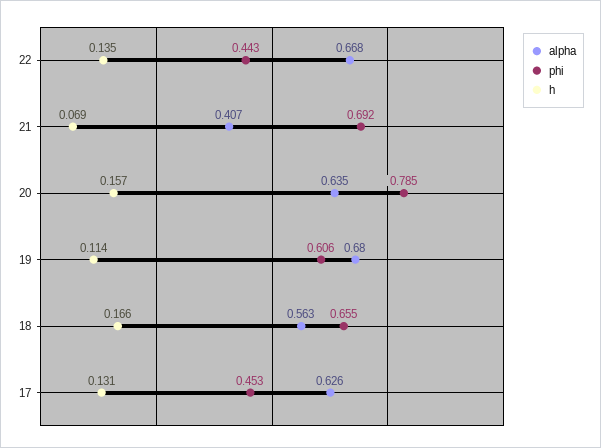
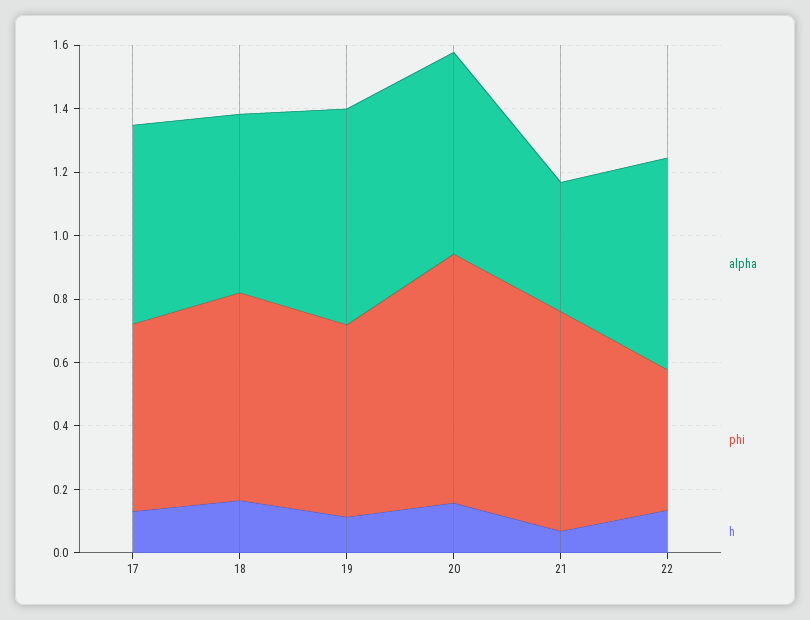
  {
    "alpha": {
      "22": 0.668,
      "21": 0.407,
      "20": 0.635,
      "19": 0.68,
      "18": 0.563,
      "17": 0.626
    },
    "phi": {
      "22": 0.443,
      "21": 0.692,
      "20": 0.785,
      "19": 0.606,
      "18": 0.655,
-     "17": 0.453
+     "17": 0.6
    },
    "h": {
      "22": 0.135,
      "21": 0.069,
      "20": 0.157,
      "19": 0.114,
      "18": 0.166,
      "17": 0.131
    }
  }

